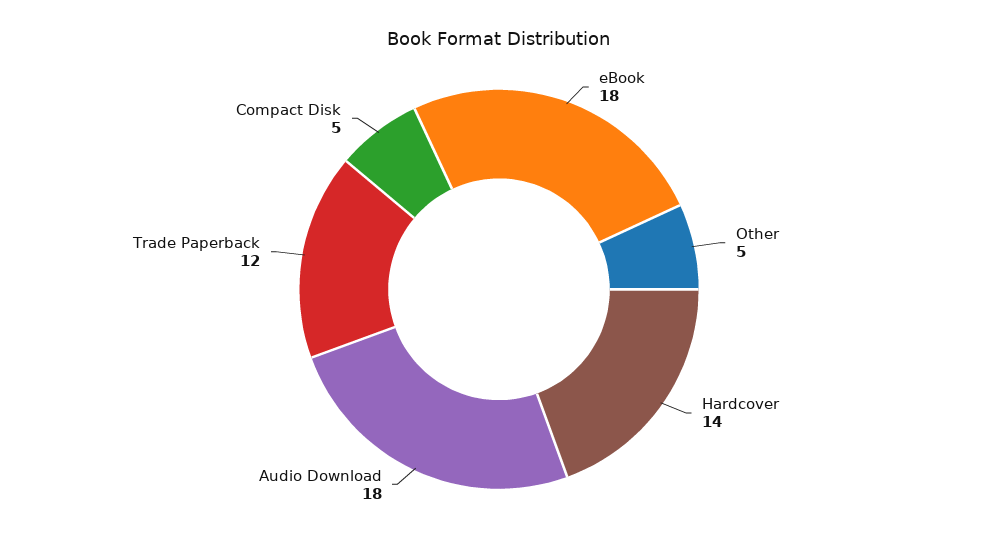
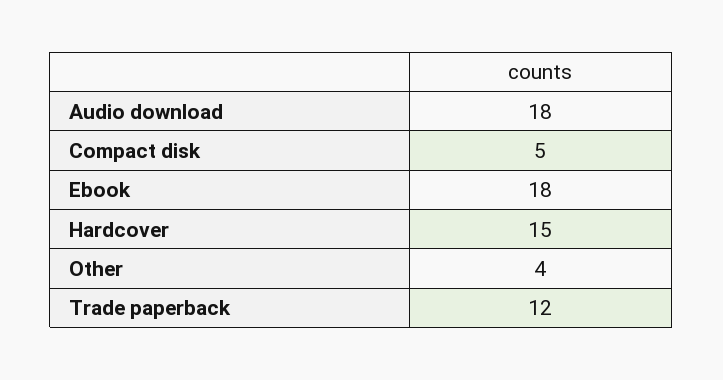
  {
    "eBook": 18,
-   "Other": 5,
+   "Other": 4,
-   "Hardcover": 14,
+   "Hardcover": 15,
    "Audio Download": 18,
    "Trade Paperback": 12,
    "Compact Disk": 5
  }

